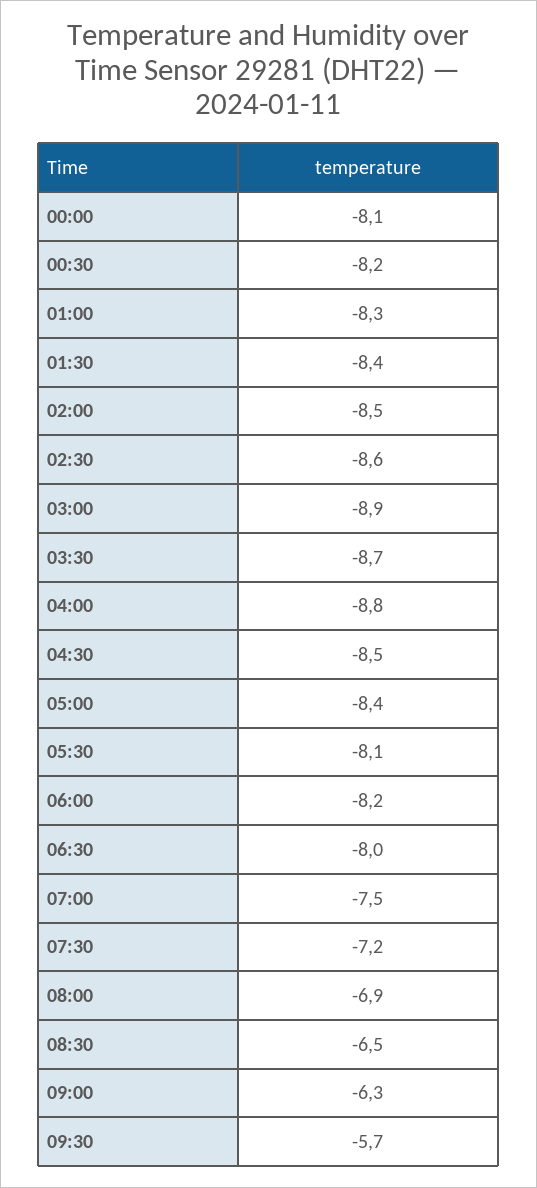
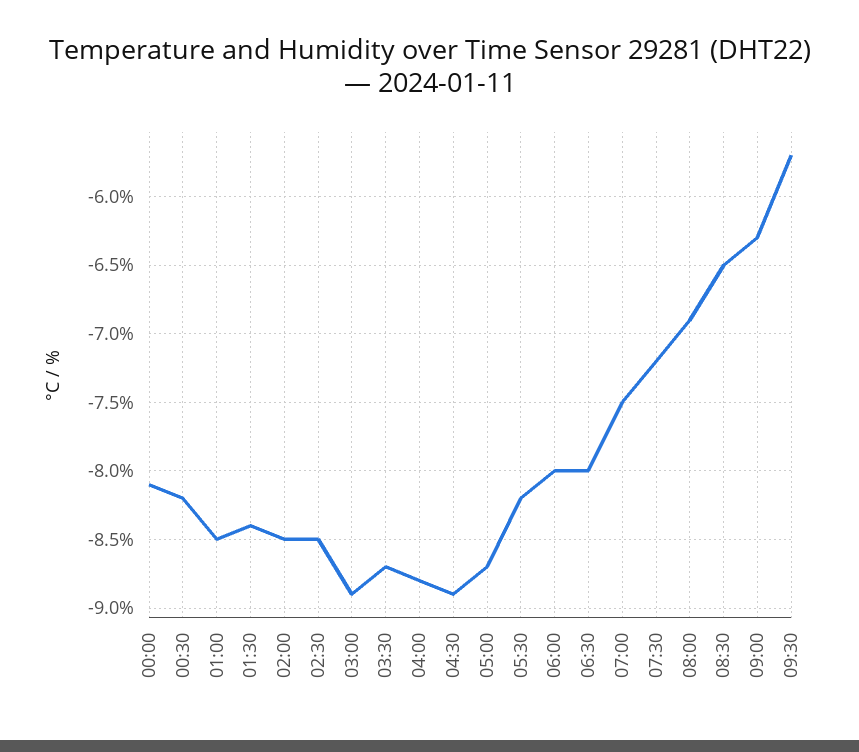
  {
    "00:00": -8.1,
    "00:30": -8.2,
-   "01:00": -8.3,
+   "01:00": -8.5,
    "01:30": -8.4,
    "02:00": -8.5,
-   "02:30": -8.6,
+   "02:30": -8.5,
    "03:00": -8.9,
    "03:30": -8.7,
    "04:00": -8.8,
-   "04:30": -8.5,
+   "04:30": -8.9,
-   "05:00": -8.4,
+   "05:00": -8.7,
-   "05:30": -8.1,
+   "05:30": -8.2,
-   "06:00": -8.2,
+   "06:00": -8,
    "06:30": -8,
    "07:00": -7.5,
    "07:30": -7.2,
    "08:00": -6.9,
    "08:30": -6.5,
    "09:00": -6.3,
    "09:30": -5.7
  }

